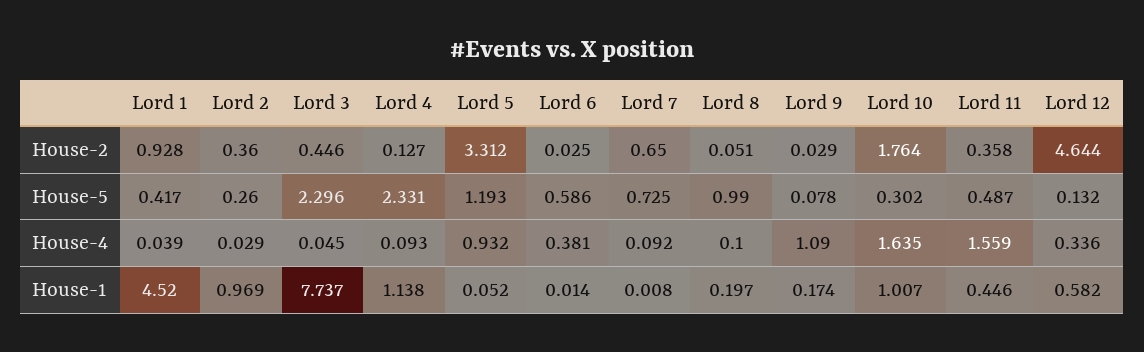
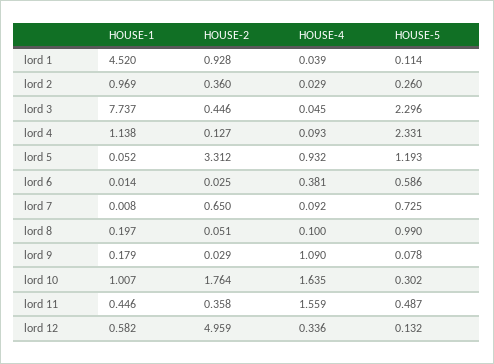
  {
    "Lord 1": {
      "House-2": 0.928,
-     "House-5": 0.417,
+     "House-5": 0.114,
      "House-4": 0.039,
      "House-1": 4.52
    },
    "Lord 2": {
      "House-2": 0.36,
      "House-5": 0.26,
      "House-4": 0.029,
      "House-1": 0.969
    },
    "Lord 3": {
      "House-2": 0.446,
      "House-5": 2.296,
      "House-4": 0.045,
      "House-1": 7.737
    },
    "Lord 4": {
      "House-2": 0.127,
      "House-5": 2.331,
      "House-4": 0.093,
      "House-1": 1.138
    },
    "Lord 5": {
      "House-2": 3.312,
      "House-5": 1.193,
      "House-4": 0.932,
      "House-1": 0.052
    },
    "Lord 6": {
      "House-2": 0.025,
      "House-5": 0.586,
      "House-4": 0.381,
      "House-1": 0.014
    },
    "Lord 7": {
      "House-2": 0.65,
      "House-5": 0.725,
      "House-4": 0.092,
      "House-1": 0.008
    },
    "Lord 8": {
      "House-2": 0.051,
      "House-5": 0.99,
      "House-4": 0.1,
      "House-1": 0.197
    },
    "Lord 9": {
      "House-2": 0.029,
      "House-5": 0.078,
      "House-4": 1.09,
-     "House-1": 0.174
+     "House-1": 0.179
    },
    "Lord 10": {
      "House-2": 1.764,
      "House-5": 0.302,
      "House-4": 1.635,
      "House-1": 1.007
    },
    "Lord 11": {
      "House-2": 0.358,
      "House-5": 0.487,
      "House-4": 1.559,
      "House-1": 0.446
    },
    "Lord 12": {
-     "House-2": 4.644,
+     "House-2": 4.959,
      "House-5": 0.132,
      "House-4": 0.336,
      "House-1": 0.582
    }
  }

